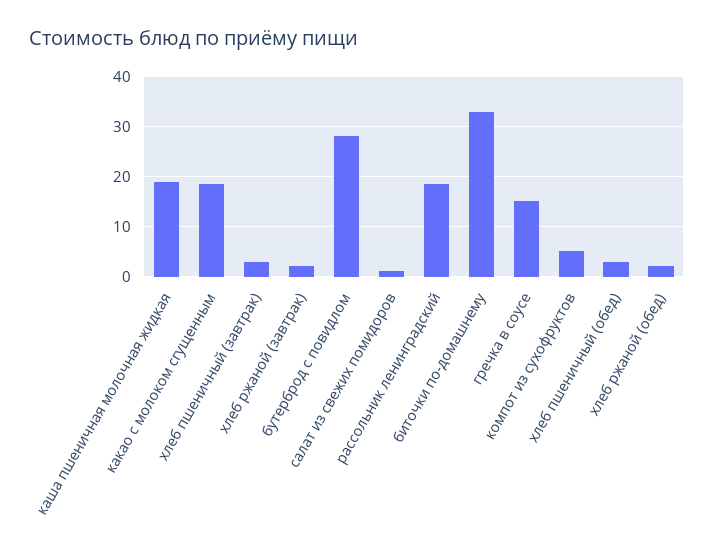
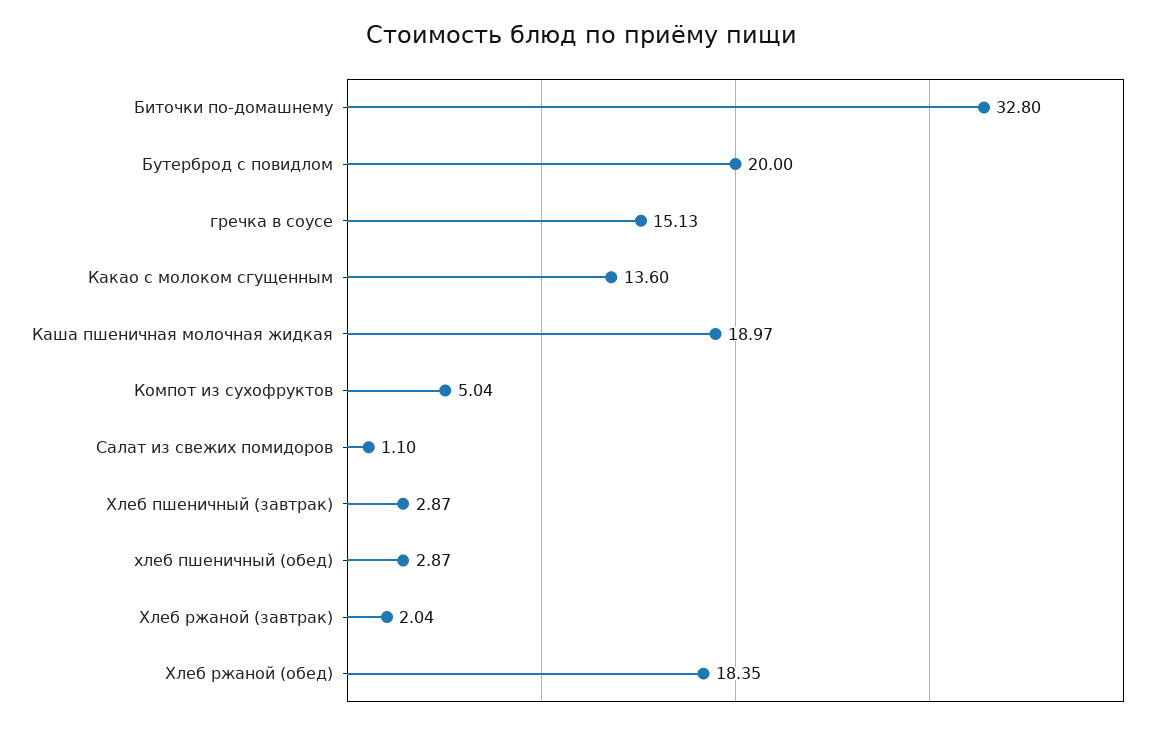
  {
    "каша пшеничная молочная жидкая": 18.97,
-   "какао с молоком сгущенным": 18,
+   "какао с молоком сгущенным": 13.6,
    "хлеб пшеничный (завтрак)": 2.87,
    "хлеб ржаной (завтрак)": 2.04,
-   "бутерброд с повидлом": 28,
+   "бутерброд с повидлом": 20,
    "салат из свежих помидоров": 1.1,
-   "рассольник ленинградский": 18,
    "биточки по-домашнему": 32.8,
    "гречка в соусе": 15.13,
    "компот из сухофруктов": 5.04,
    "хлеб пшеничный (обед)": 2.87,
-   "хлеб ржаной (обед)": 2
+   "хлеб ржаной (обед)": 18.35
  }

